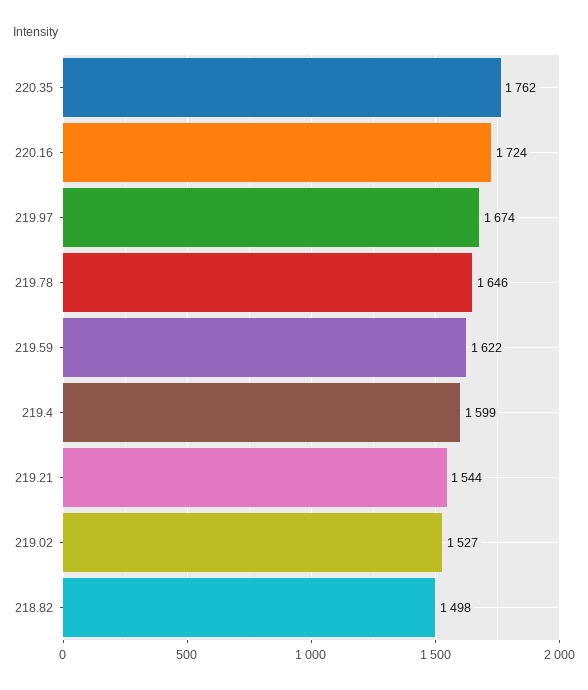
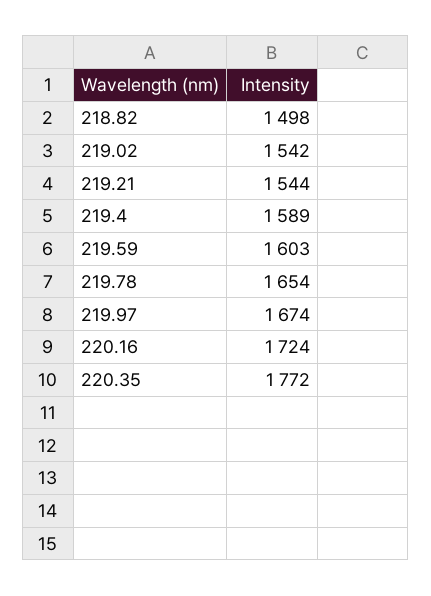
  {
-   "220.35": 1762,
+   "220.35": 1772,
    "220.16": 1724,
    "219.97": 1674,
-   "219.78": 1646,
+   "219.78": 1654,
-   "219.59": 1622,
+   "219.59": 1603,
-   "219.4": 1599,
+   "219.4": 1589,
    "219.21": 1544,
-   "219.02": 1527,
+   "219.02": 1542,
    "218.82": 1498
  }

